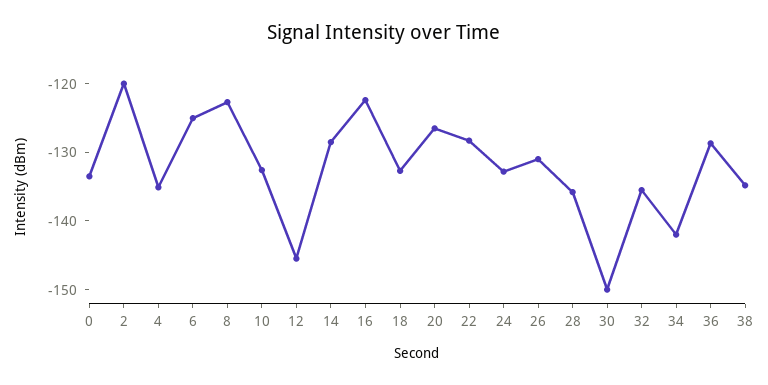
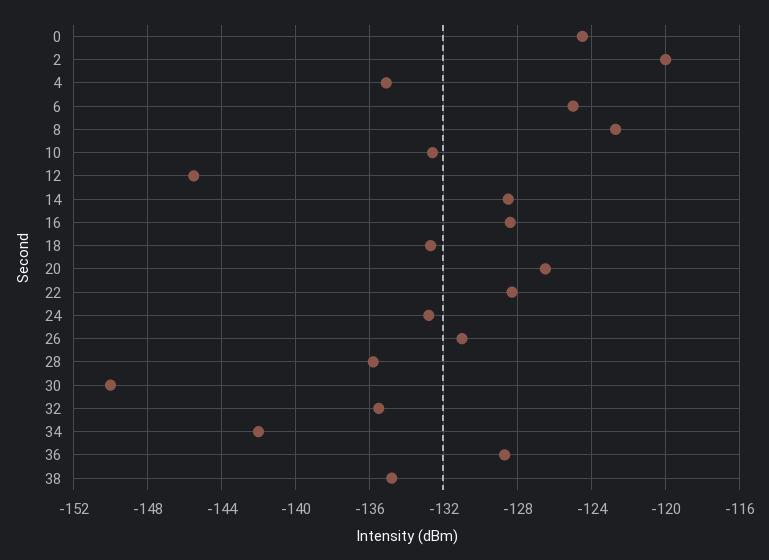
  {
-   "0": -134,
+   "0": -124.5,
    "2": -120,
    "4": -135,
    "6": -125,
    "8": -122.5,
    "10": -132.5,
    "12": -145.5,
    "14": -128.5,
-   "16": -122,
+   "16": -128.5,
    "18": -132.5,
    "20": -126.5,
    "22": -128.5,
    "24": -133,
    "26": -131,
    "28": -136,
    "30": -150,
    "32": -135.5,
    "34": -142,
    "36": -128.5,
    "38": -135
  }

